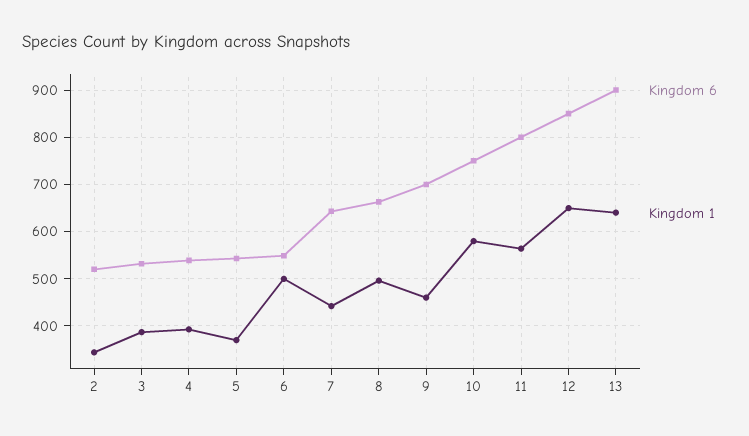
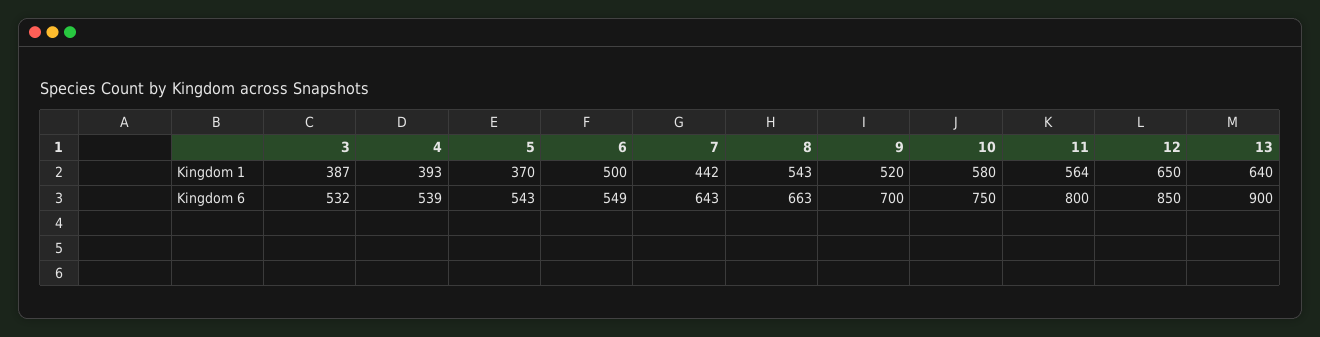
  {
    "Kingdom 6": {
-     "2": 520,
      "3": 532,
      "4": 539,
      "5": 543,
      "6": 549,
      "7": 643,
      "8": 663,
      "9": 700,
      "10": 750,
      "11": 800,
      "12": 850,
      "13": 900
    },
    "Kingdom 1": {
-     "2": 340,
      "3": 387,
      "4": 393,
      "5": 370,
      "6": 500,
      "7": 442,
-     "8": 500,
+     "8": 543,
-     "9": 460,
+     "9": 520,
      "10": 580,
      "11": 564,
      "12": 650,
      "13": 640
    }
  }

